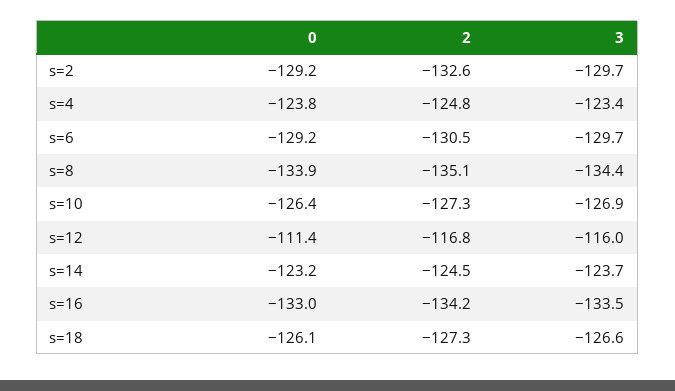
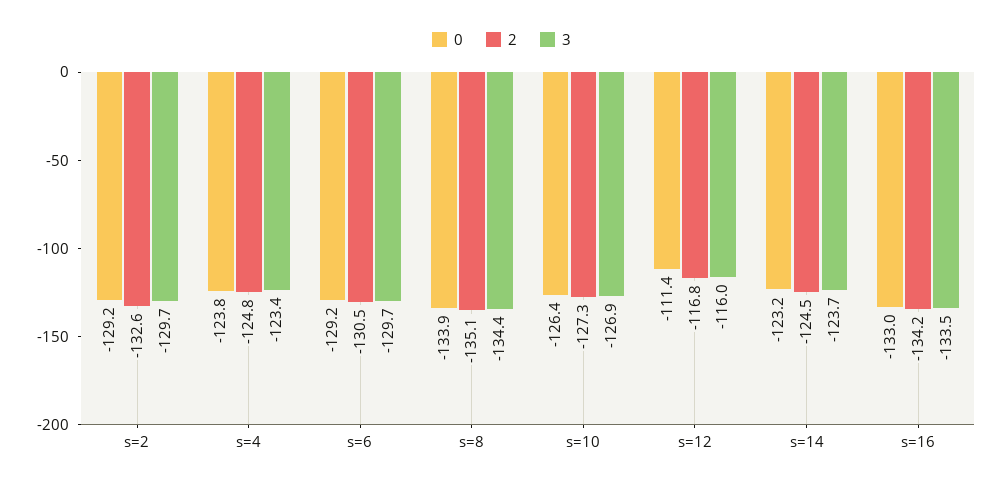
  {
    "0": {
      "s=2": -129.2,
      "s=4": -123.8,
      "s=6": -129.2,
      "s=8": -133.9,
      "s=10": -126.4,
      "s=12": -111.4,
      "s=14": -123.2,
-     "s=16": -133,
+     "s=16": -133
-     "s=18": -126.1
    },
    "2": {
      "s=2": -132.6,
      "s=4": -124.8,
      "s=6": -130.5,
      "s=8": -135.1,
      "s=10": -127.3,
      "s=12": -116.8,
      "s=14": -124.5,
-     "s=16": -134.2,
+     "s=16": -134.2
-     "s=18": -127.3
    },
    "3": {
      "s=2": -129.7,
      "s=4": -123.4,
      "s=6": -129.7,
      "s=8": -134.4,
      "s=10": -126.9,
      "s=12": -116,
      "s=14": -123.7,
-     "s=16": -133.5,
+     "s=16": -133.5
-     "s=18": -126.6
    }
  }

